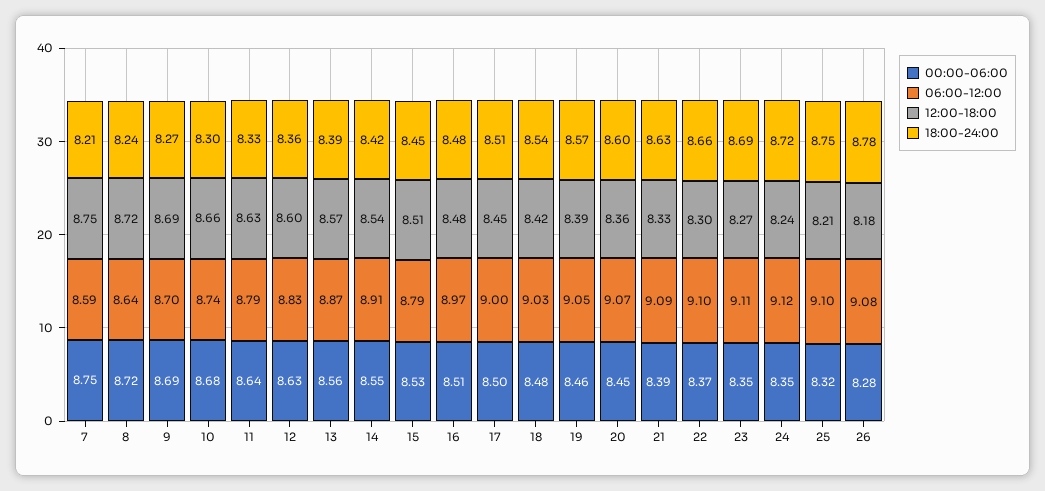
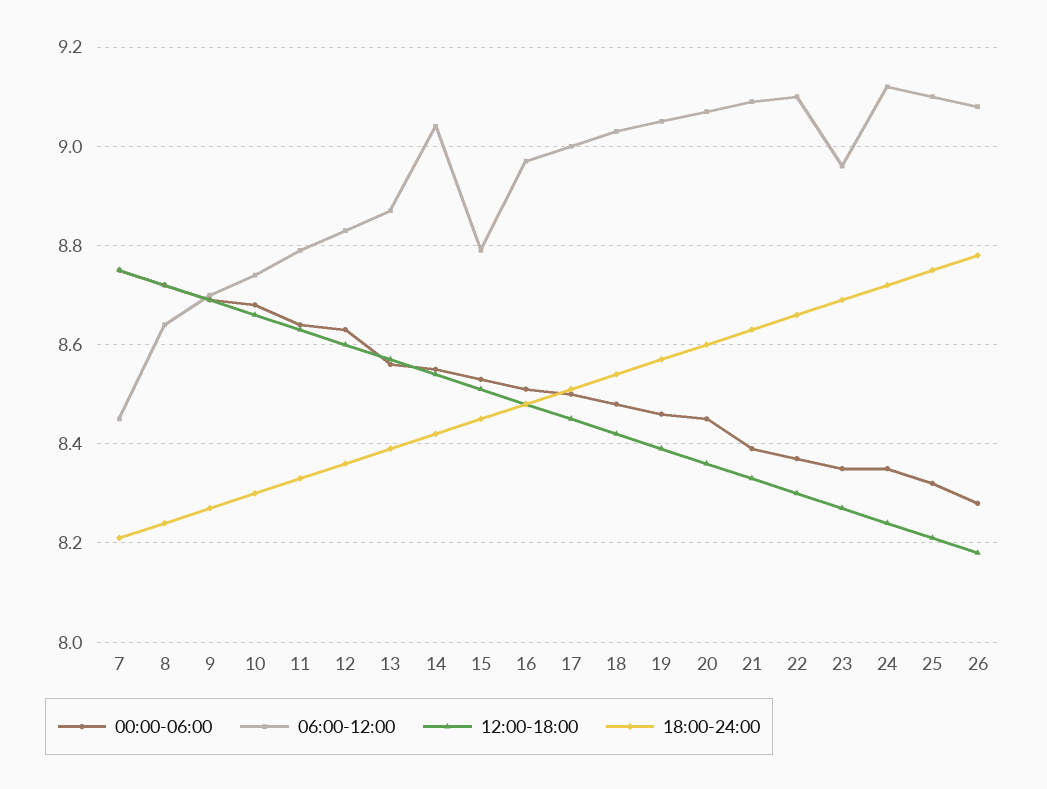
  {
    "00:00-06:00": {
      "7": 8.75,
      "8": 8.72,
      "9": 8.69,
      "10": 8.68,
      "11": 8.64,
      "12": 8.63,
      "13": 8.56,
      "14": 8.55,
      "15": 8.53,
      "16": 8.51,
      "17": 8.5,
      "18": 8.48,
      "19": 8.46,
      "20": 8.45,
      "21": 8.39,
      "22": 8.37,
      "23": 8.35,
      "24": 8.35,
      "25": 8.32,
      "26": 8.28
    },
    "06:00-12:00": {
-     "7": 8.59,
+     "7": 8.45,
      "8": 8.64,
      "9": 8.7,
      "10": 8.74,
      "11": 8.79,
      "12": 8.83,
      "13": 8.87,
-     "14": 8.91,
+     "14": 9.05,
      "15": 8.79,
      "16": 8.97,
      "17": 9,
      "18": 9.03,
      "19": 9.05,
      "20": 9.07,
      "21": 9.09,
      "22": 9.1,
-     "23": 9.11,
+     "23": 8.95,
      "24": 9.12,
      "25": 9.1,
      "26": 9.08
    },
    "12:00-18:00": {
      "7": 8.75,
      "8": 8.72,
      "9": 8.69,
      "10": 8.66,
      "11": 8.63,
      "12": 8.6,
      "13": 8.57,
      "14": 8.54,
      "15": 8.51,
      "16": 8.48,
      "17": 8.45,
      "18": 8.42,
      "19": 8.39,
      "20": 8.36,
      "21": 8.33,
      "22": 8.3,
      "23": 8.27,
      "24": 8.24,
      "25": 8.21,
      "26": 8.18
    },
    "18:00-24:00": {
      "7": 8.21,
      "8": 8.24,
      "9": 8.27,
      "10": 8.3,
      "11": 8.33,
      "12": 8.36,
      "13": 8.39,
      "14": 8.42,
      "15": 8.45,
      "16": 8.48,
      "17": 8.51,
      "18": 8.54,
      "19": 8.57,
      "20": 8.6,
      "21": 8.63,
      "22": 8.66,
      "23": 8.69,
      "24": 8.72,
      "25": 8.75,
      "26": 8.78
    }
  }

